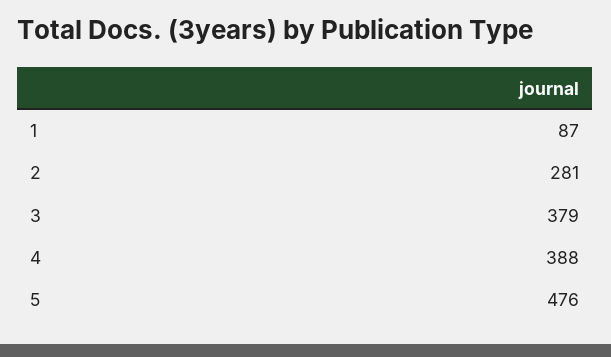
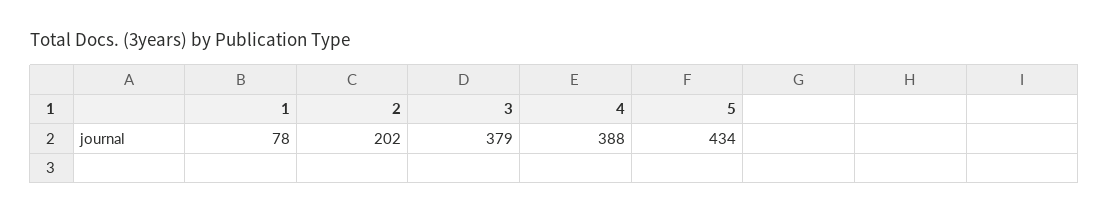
  {
-   "1": 87,
+   "1": 78,
-   "2": 281,
+   "2": 202,
    "3": 379,
    "4": 388,
-   "5": 476
+   "5": 434
  }

